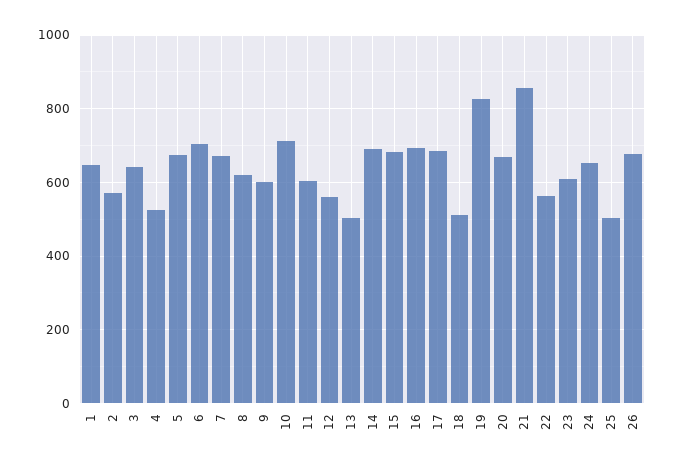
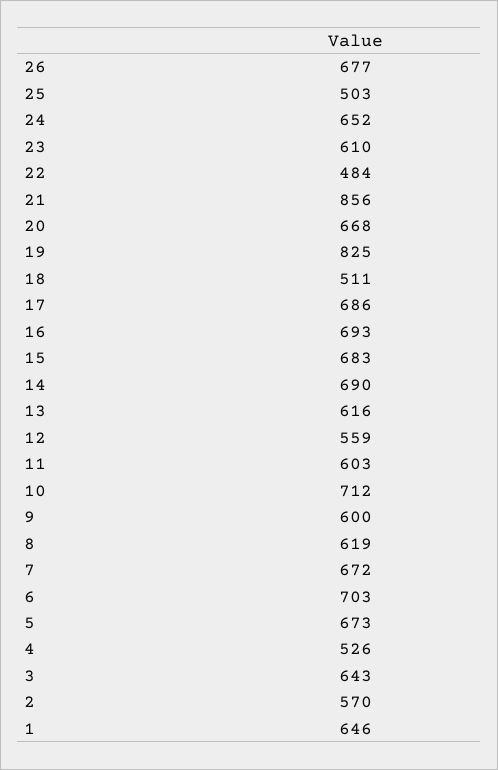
  {
    "1": 646,
    "2": 570,
    "3": 643,
    "4": 526,
    "5": 673,
    "6": 703,
    "7": 672,
    "8": 619,
    "9": 600,
    "10": 712,
    "11": 603,
    "12": 559,
-   "13": 500,
+   "13": 616,
    "14": 690,
    "15": 683,
    "16": 693,
    "17": 686,
    "18": 511,
    "19": 825,
    "20": 668,
    "21": 856,
-   "22": 560,
+   "22": 484,
    "23": 610,
    "24": 652,
    "25": 503,
    "26": 677
  }

